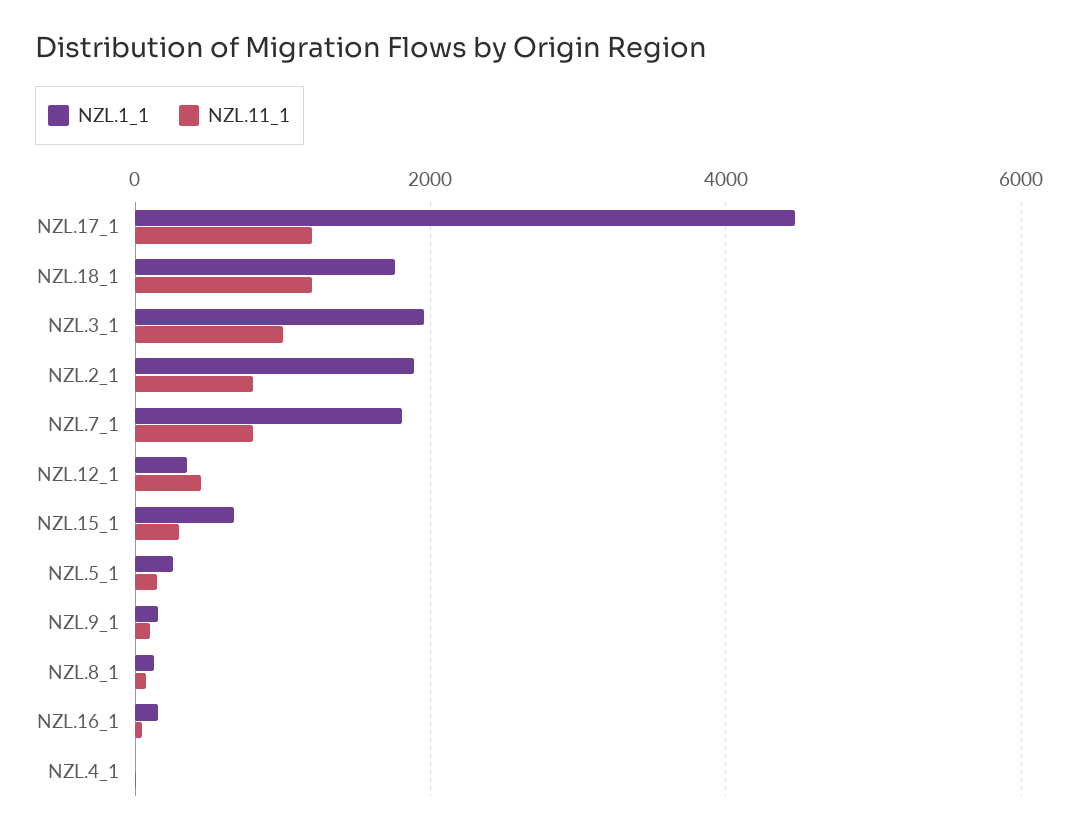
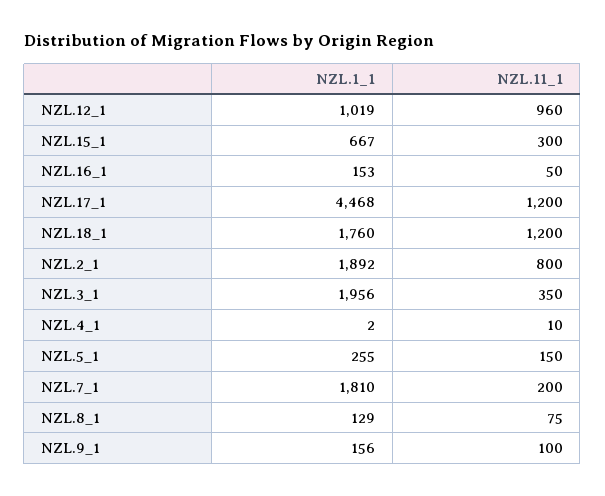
  {
    "NZL.1_1": {
      "NZL.17_1": 4468,
      "NZL.18_1": 1760,
      "NZL.3_1": 1956,
      "NZL.2_1": 1892,
      "NZL.7_1": 1810,
-     "NZL.12_1": 400,
+     "NZL.12_1": 1019,
      "NZL.15_1": 667,
      "NZL.5_1": 255,
      "NZL.9_1": 156,
      "NZL.8_1": 129,
      "NZL.16_1": 153,
      "NZL.4_1": 2
    },
    "NZL.11_1": {
      "NZL.17_1": 1200,
      "NZL.18_1": 1200,
-     "NZL.3_1": 1000,
+     "NZL.3_1": 350,
      "NZL.2_1": 800,
-     "NZL.7_1": 800,
+     "NZL.7_1": 200,
-     "NZL.12_1": 400,
+     "NZL.12_1": 960,
      "NZL.15_1": 300,
      "NZL.5_1": 150,
      "NZL.9_1": 100,
      "NZL.8_1": 75,
      "NZL.16_1": 50,
      "NZL.4_1": 10
    }
  }

